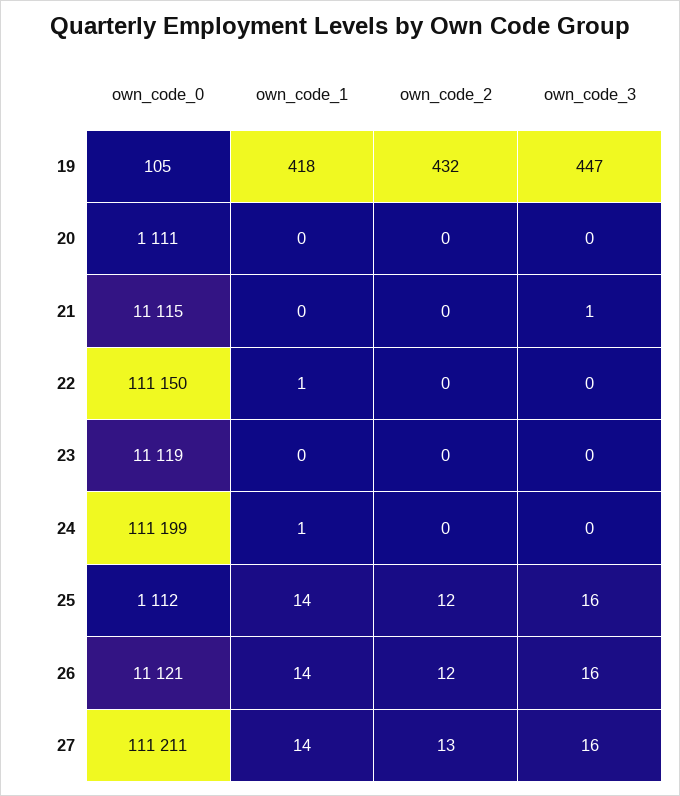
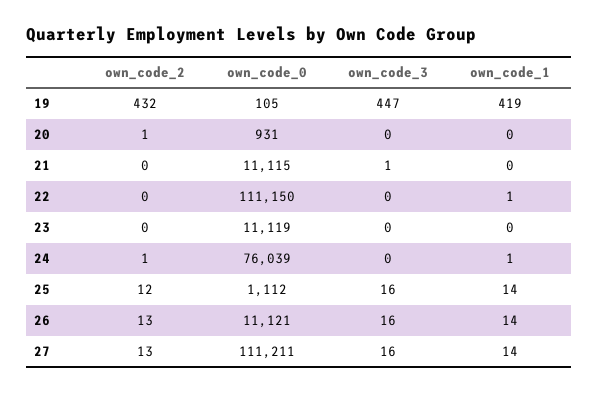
  {
    "own_code_0": {
      "19": 105,
-     "20": 1111,
+     "20": 931,
      "21": 11115,
      "22": 111150,
      "23": 11119,
-     "24": 111199,
+     "24": 76039,
      "25": 1112,
      "26": 11121,
      "27": 111211
    },
    "own_code_1": {
-     "19": 418,
+     "19": 419,
      "20": 0,
      "21": 0,
      "22": 1,
      "23": 0,
      "24": 1,
      "25": 14,
      "26": 14,
      "27": 14
    },
    "own_code_2": {
      "19": 432,
-     "20": 0,
+     "20": 1,
      "21": 0,
      "22": 0,
      "23": 0,
-     "24": 0,
+     "24": 1,
      "25": 12,
-     "26": 12,
+     "26": 13,
      "27": 13
    },
    "own_code_3": {
      "19": 447,
      "20": 0,
      "21": 1,
      "22": 0,
      "23": 0,
      "24": 0,
      "25": 16,
      "26": 16,
      "27": 16
    }
  }

